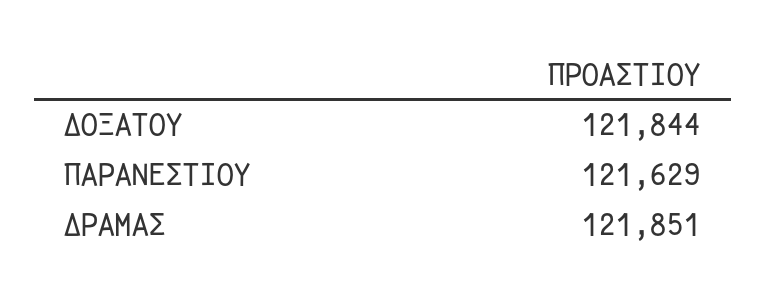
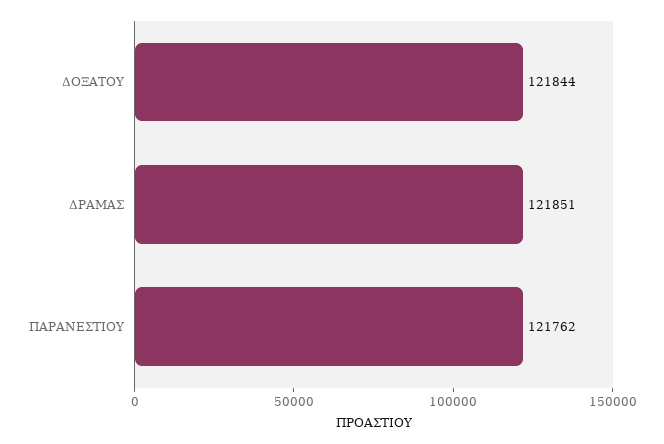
  {
    "ΔΟΞΑΤΟΥ": 121844,
-   "ΠΑΡΑΝΕΣΤΙΟΥ": 121629,
+   "ΠΑΡΑΝΕΣΤΙΟΥ": 121762,
    "ΔΡΑΜΑΣ": 121851
  }

